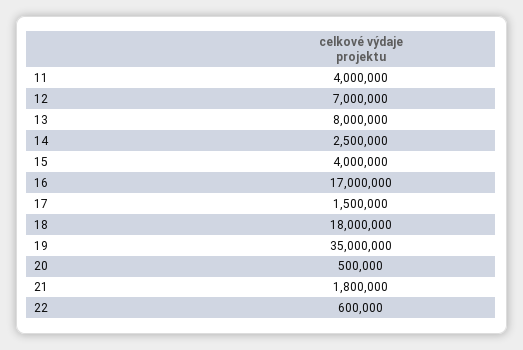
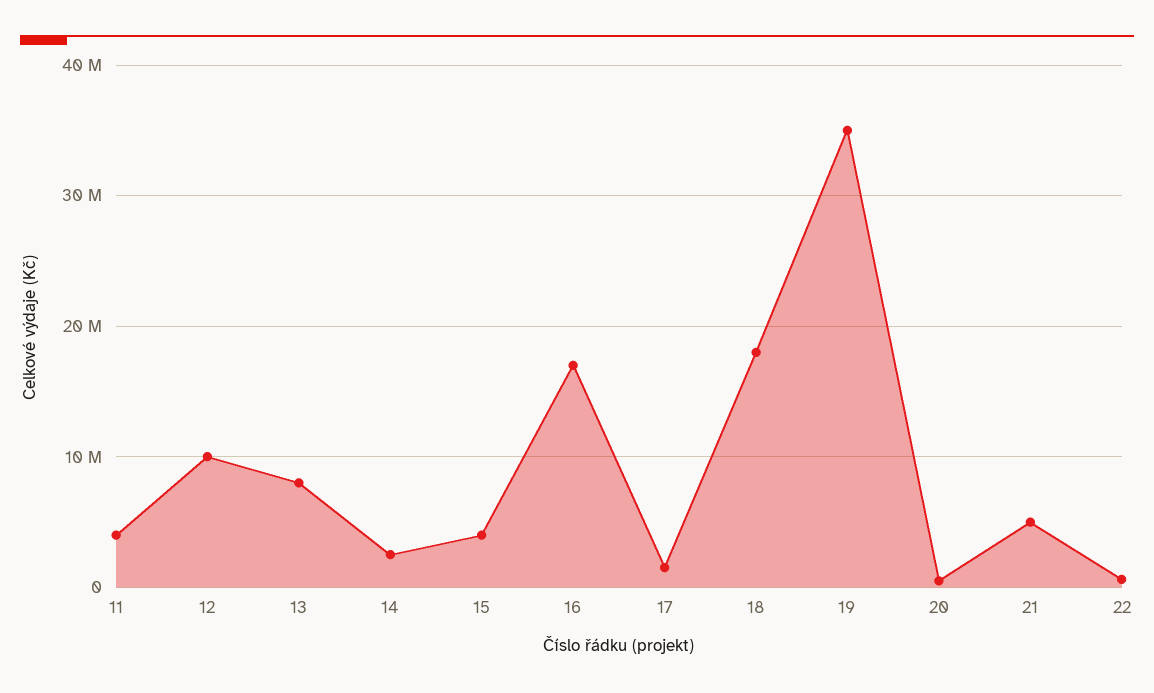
  {
    "11": 4000000,
-   "12": 7000000,
+   "12": 10000000,
    "13": 8000000,
    "14": 2500000,
    "15": 4000000,
    "16": 17000000,
    "17": 1500000,
    "18": 18000000,
    "19": 35000000,
    "20": 500000,
-   "21": 1800000,
+   "21": 5000000,
    "22": 600000
  }

